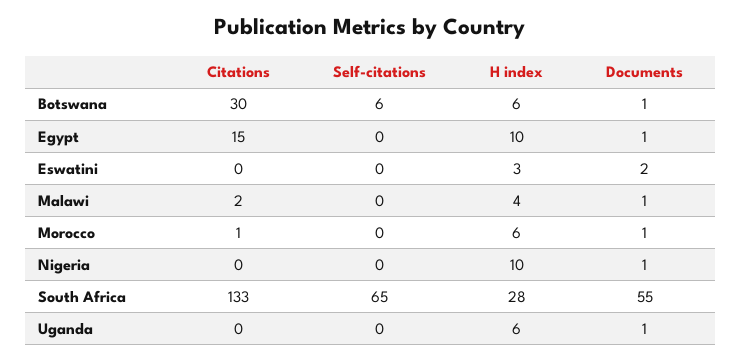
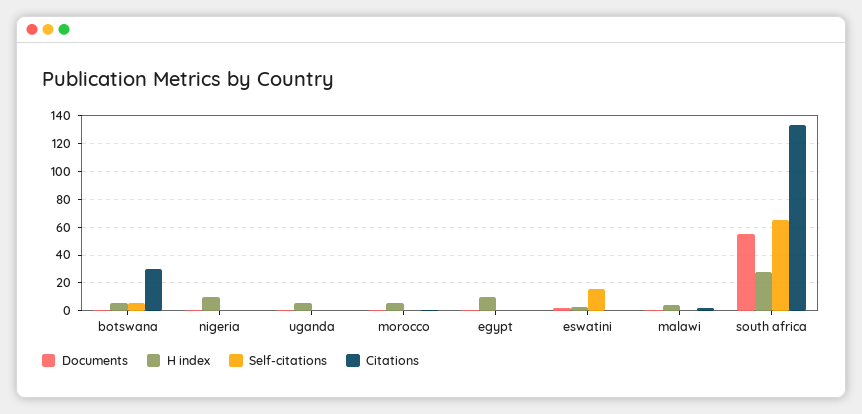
  {
    "Citations": {
      "Botswana": 30,
-     "Egypt": 15,
+     "Egypt": 0,
      "Eswatini": 0,
      "Malawi": 2,
      "Morocco": 1,
      "Nigeria": 0,
      "South Africa": 133,
      "Uganda": 0
    },
    "Self-citations": {
      "Botswana": 6,
      "Egypt": 0,
-     "Eswatini": 0,
+     "Eswatini": 15,
      "Malawi": 0,
      "Morocco": 0,
      "Nigeria": 0,
      "South Africa": 65,
      "Uganda": 0
    },
    "H index": {
      "Botswana": 6,
      "Egypt": 10,
      "Eswatini": 3,
      "Malawi": 4,
      "Morocco": 6,
      "Nigeria": 10,
      "South Africa": 28,
      "Uganda": 6
    },
    "Documents": {
      "Botswana": 1,
      "Egypt": 1,
      "Eswatini": 2,
      "Malawi": 1,
      "Morocco": 1,
      "Nigeria": 1,
      "South Africa": 55,
      "Uganda": 1
    }
  }

